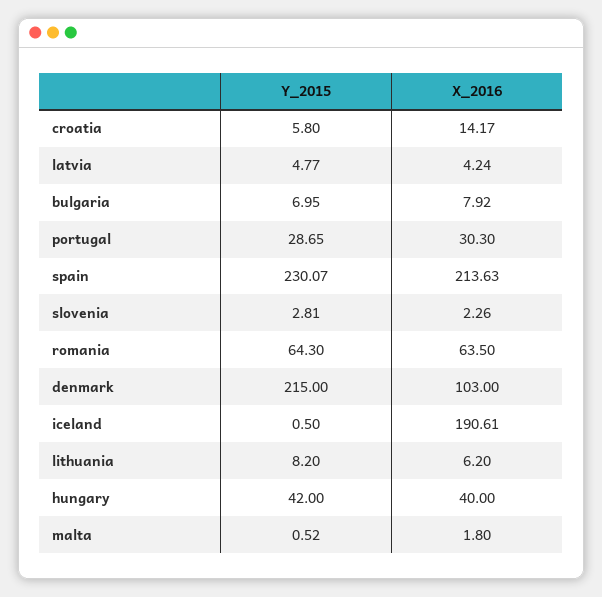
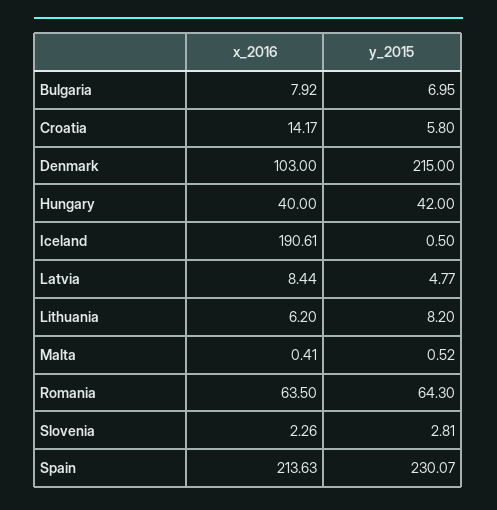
  {
    "Y_2015": {
      "croatia": 5.8,
      "latvia": 4.77,
      "bulgaria": 6.95,
-     "portugal": 28.65,
      "spain": 230.07,
      "slovenia": 2.81,
      "romania": 64.3,
      "denmark": 215,
      "iceland": 0.5,
      "lithuania": 8.2,
      "hungary": 42,
      "malta": 0.52
    },
    "X_2016": {
      "croatia": 14.17,
-     "latvia": 4.24,
+     "latvia": 8.44,
      "bulgaria": 7.92,
-     "portugal": 30.3,
      "spain": 213.63,
      "slovenia": 2.26,
      "romania": 63.5,
      "denmark": 103,
      "iceland": 190.61,
      "lithuania": 6.2,
      "hungary": 40,
-     "malta": 1.8
+     "malta": 0.41
    }
  }

